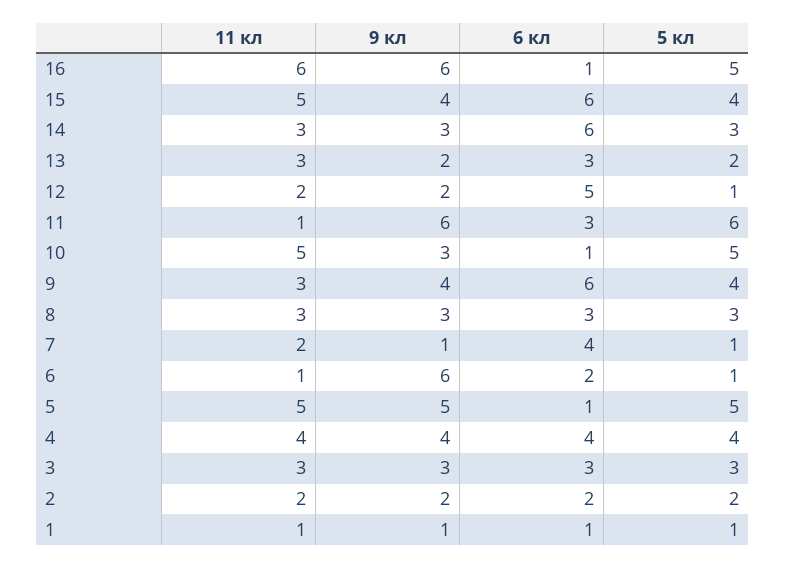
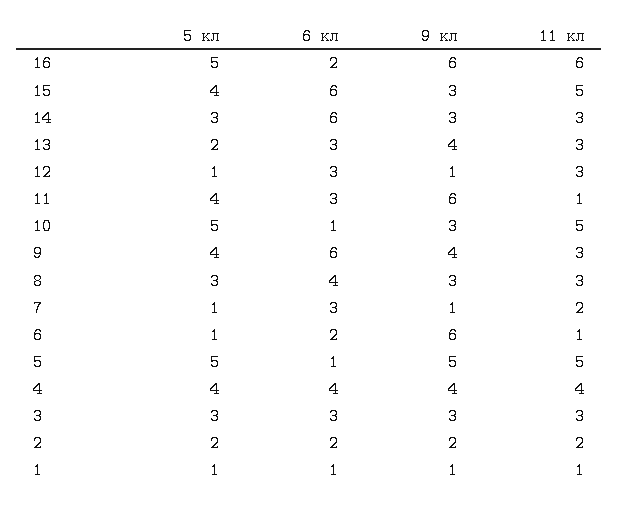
  {
    "11 кл": {
      "16": 6,
      "15": 5,
      "14": 3,
      "13": 3,
-     "12": 2,
+     "12": 3,
      "11": 1,
      "10": 5,
      "9": 3,
      "8": 3,
      "7": 2,
      "6": 1,
      "5": 5,
      "4": 4,
      "3": 3,
      "2": 2,
      "1": 1
    },
    "9 кл": {
      "16": 6,
-     "15": 4,
+     "15": 3,
      "14": 3,
-     "13": 2,
+     "13": 4,
-     "12": 2,
+     "12": 1,
      "11": 6,
      "10": 3,
      "9": 4,
      "8": 3,
      "7": 1,
      "6": 6,
      "5": 5,
      "4": 4,
      "3": 3,
      "2": 2,
      "1": 1
    },
    "6 кл": {
-     "16": 1,
+     "16": 2,
      "15": 6,
      "14": 6,
      "13": 3,
-     "12": 5,
+     "12": 3,
      "11": 3,
      "10": 1,
      "9": 6,
-     "8": 3,
+     "8": 4,
-     "7": 4,
+     "7": 3,
      "6": 2,
      "5": 1,
      "4": 4,
      "3": 3,
      "2": 2,
      "1": 1
    },
    "5 кл": {
      "16": 5,
      "15": 4,
      "14": 3,
      "13": 2,
      "12": 1,
-     "11": 6,
+     "11": 4,
      "10": 5,
      "9": 4,
      "8": 3,
      "7": 1,
      "6": 1,
      "5": 5,
      "4": 4,
      "3": 3,
      "2": 2,
      "1": 1
    }
  }

